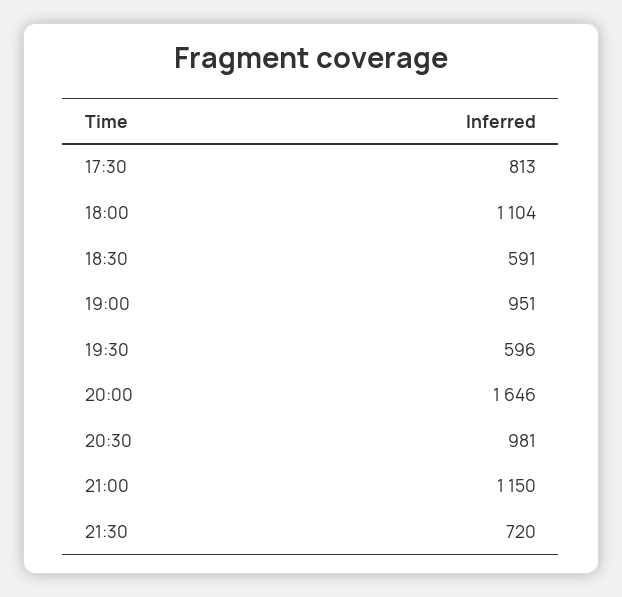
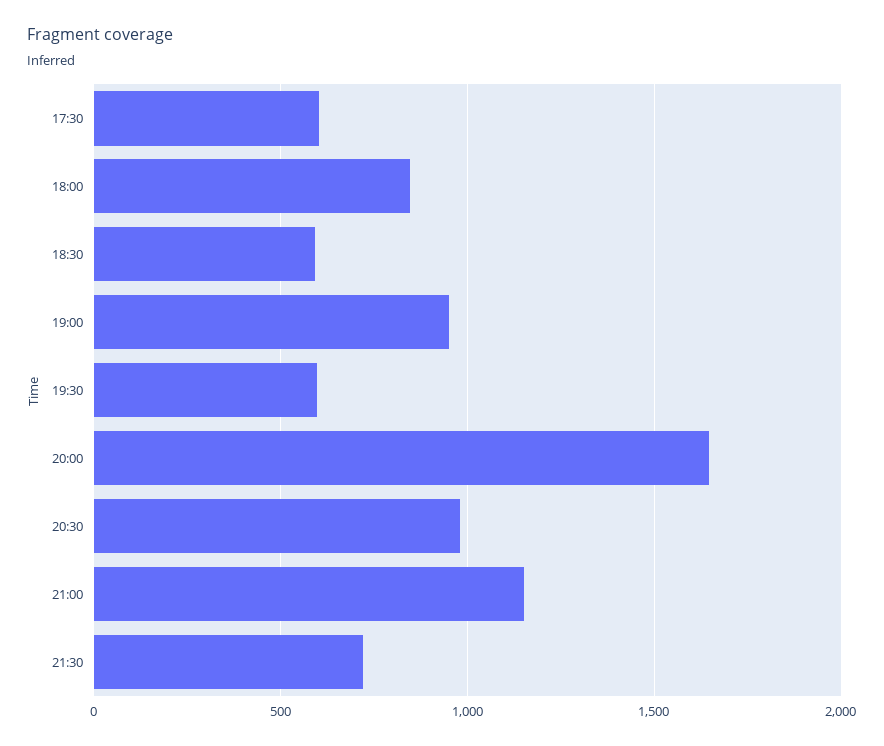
  {
-   "17:30": 813,
+   "17:30": 600,
-   "18:00": 1104,
+   "18:00": 850,
    "18:30": 591,
    "19:00": 951,
    "19:30": 596,
    "20:00": 1646,
    "20:30": 981,
    "21:00": 1150,
    "21:30": 720
  }

